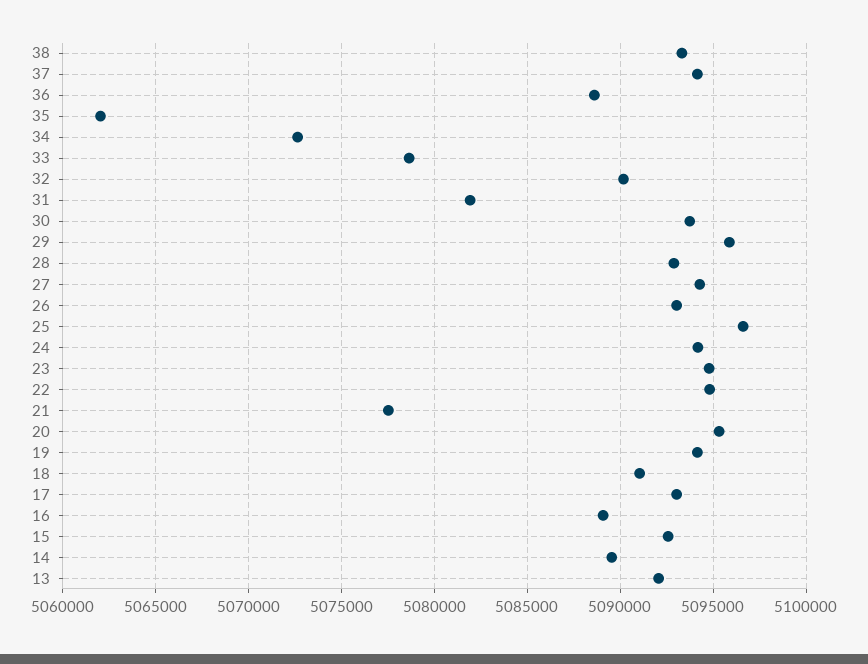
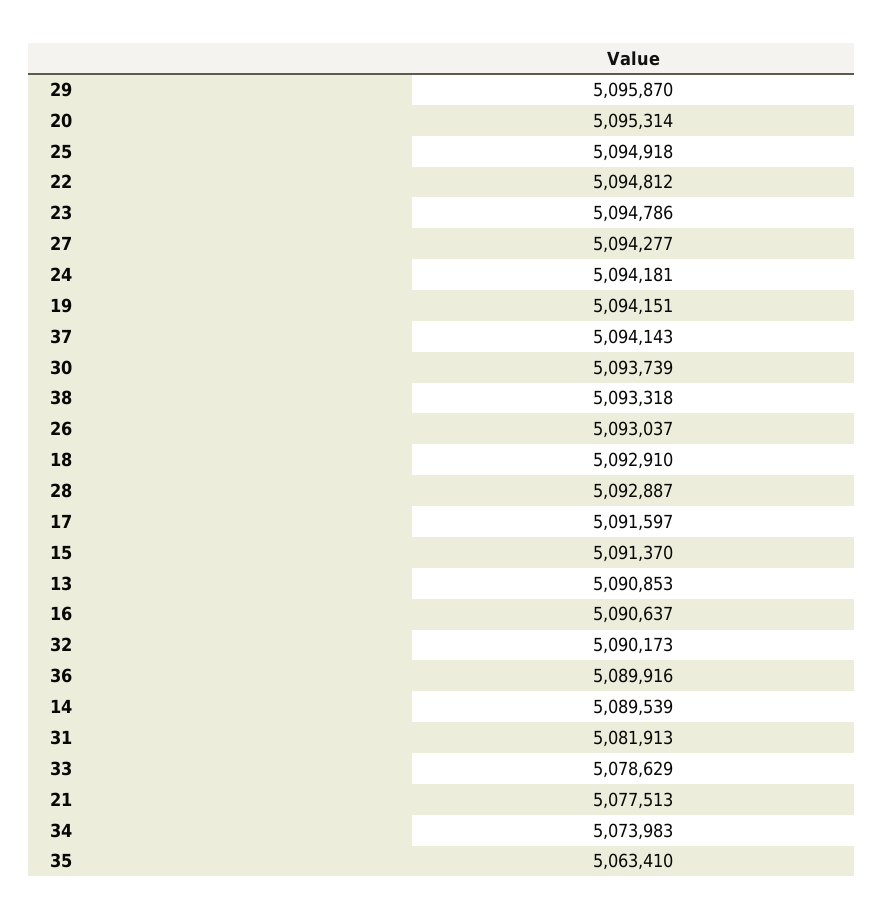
  {
    "38": 5093318,
    "37": 5094143,
-   "36": 5088500,
+   "36": 5089916,
-   "35": 5062000,
+   "35": 5063410,
-   "34": 5072500,
+   "34": 5073983,
    "33": 5078629,
    "32": 5090173,
    "31": 5081913,
    "30": 5093739,
    "29": 5095870,
    "28": 5092887,
    "27": 5094277,
    "26": 5093037,
-   "25": 5096500,
+   "25": 5094918,
    "24": 5094181,
    "23": 5094786,
    "22": 5094812,
    "21": 5077513,
    "20": 5095314,
    "19": 5094151,
-   "18": 5091000,
+   "18": 5092910,
-   "17": 5093000,
+   "17": 5091597,
-   "16": 5089000,
+   "16": 5090637,
-   "15": 5092500,
+   "15": 5091370,
    "14": 5089539,
-   "13": 5092000
+   "13": 5090853
  }

